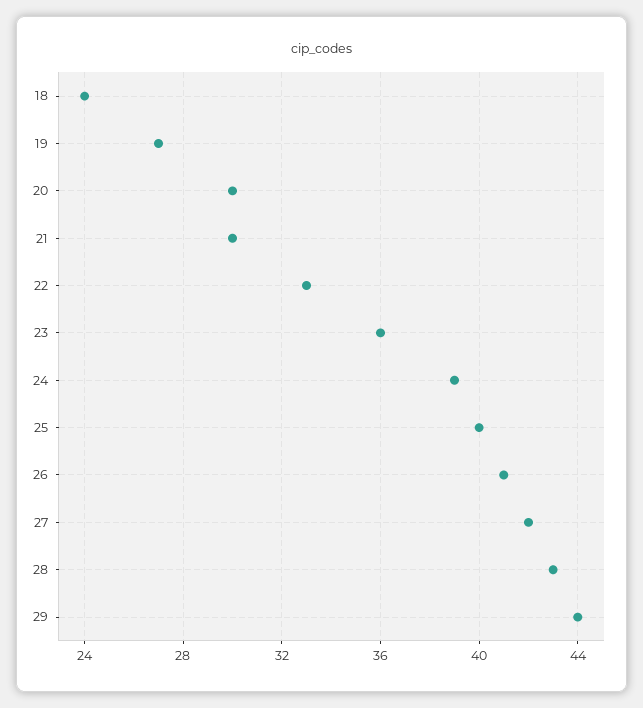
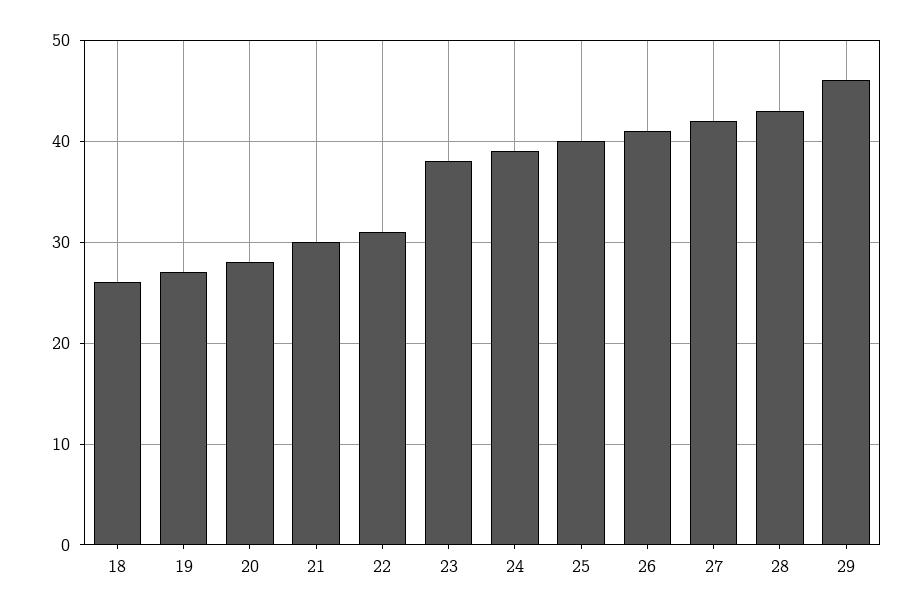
  {
-   "18": 24,
+   "18": 26,
    "19": 27,
-   "20": 30,
+   "20": 28,
    "21": 30,
-   "22": 33,
+   "22": 31,
-   "23": 36,
+   "23": 38,
    "24": 39,
    "25": 40,
    "26": 41,
    "27": 42,
    "28": 43,
-   "29": 44
+   "29": 46
  }

